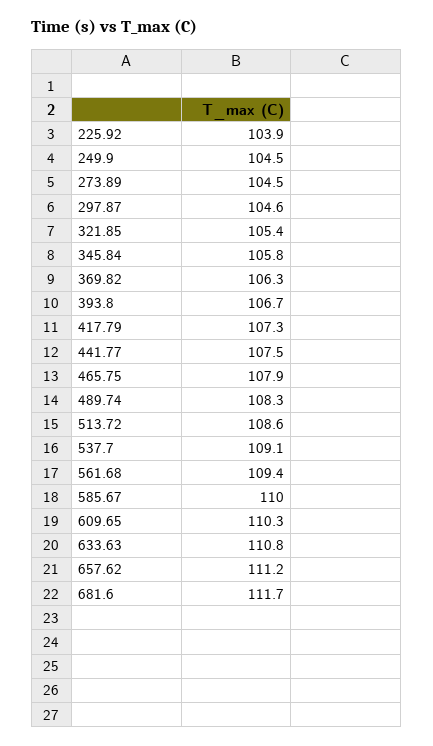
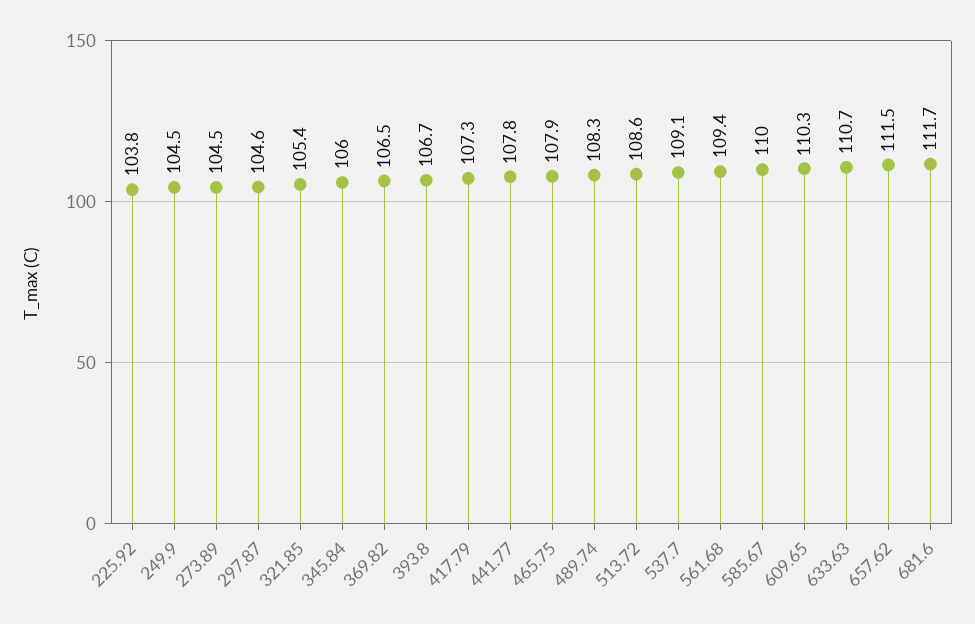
  {
-   "225.92": 103.9,
+   "225.92": 103.8,
    "249.9": 104.5,
    "273.89": 104.5,
    "297.87": 104.6,
    "321.85": 105.4,
-   "345.84": 105.8,
+   "345.84": 106,
-   "369.82": 106.3,
+   "369.82": 106.5,
    "393.8": 106.7,
    "417.79": 107.3,
-   "441.77": 107.5,
+   "441.77": 107.8,
    "465.75": 107.9,
    "489.74": 108.3,
    "513.72": 108.6,
    "537.7": 109.1,
    "561.68": 109.4,
    "585.67": 110,
    "609.65": 110.3,
-   "633.63": 110.8,
+   "633.63": 110.7,
-   "657.62": 111.2,
+   "657.62": 111.5,
    "681.6": 111.7
  }

